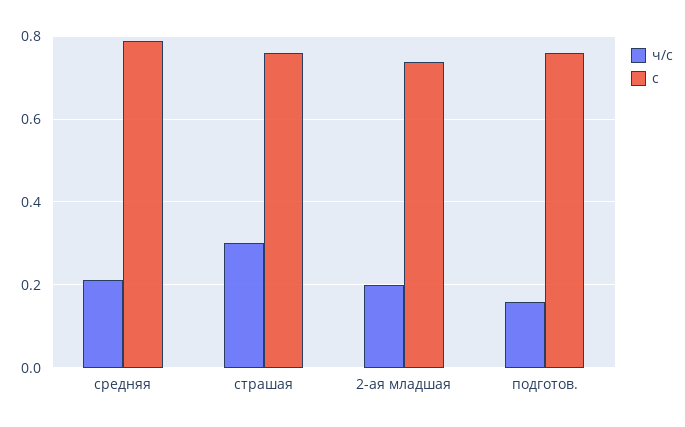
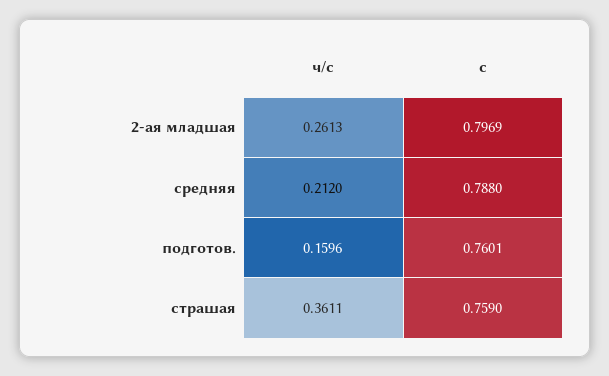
  {
    "ч/с": {
      "средняя": 0.212,
-     "страшая": 0.3,
+     "страшая": 0.3611,
-     "2-ая младшая": 0.2,
+     "2-ая младшая": 0.2613,
      "подготов.": 0.1596
    },
    "с": {
      "средняя": 0.788,
      "страшая": 0.759,
-     "2-ая младшая": 0.74,
+     "2-ая младшая": 0.7969,
      "подготов.": 0.7601
    }
  }

